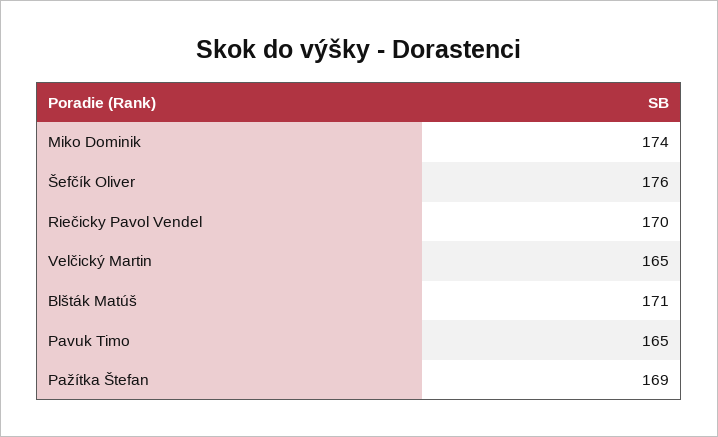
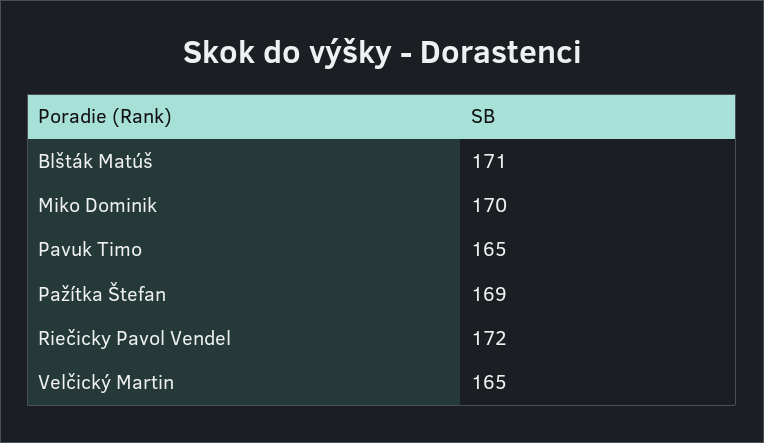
  {
-   "Miko Dominik": 174,
+   "Miko Dominik": 170,
-   "Šefčík Oliver": 176,
-   "Riečicky Pavol Vendel": 170,
+   "Riečicky Pavol Vendel": 172,
    "Velčický Martin": 165,
    "Blšták Matúš": 171,
    "Pavuk Timo": 165,
    "Pažítka Štefan": 169
  }

